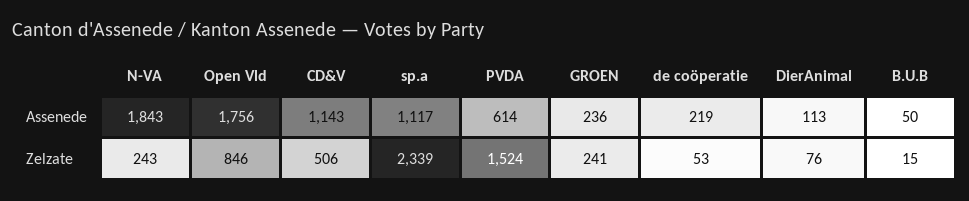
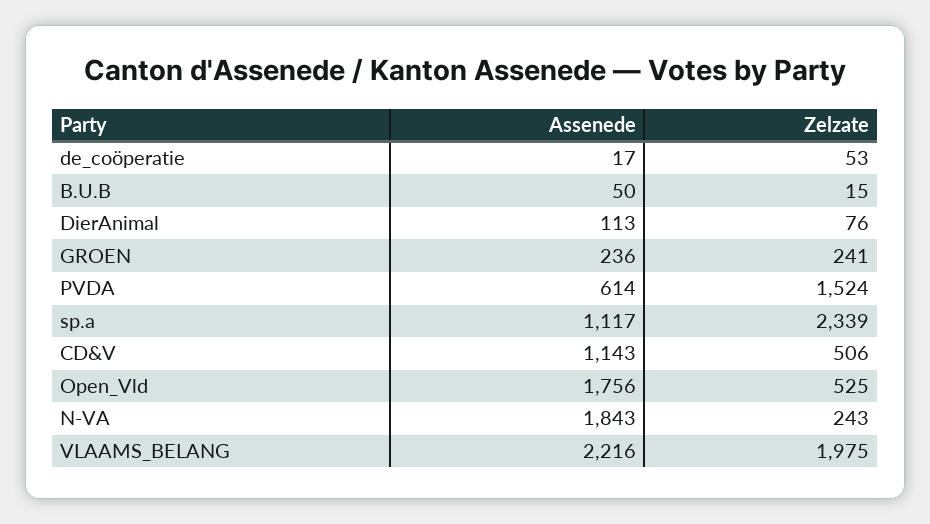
  {
    "N-VA": {
      "Assenede": 1843,
      "Zelzate": 243
    },
    "Open Vld": {
      "Assenede": 1756,
-     "Zelzate": 846
+     "Zelzate": 525
    },
    "CD&V": {
      "Assenede": 1143,
      "Zelzate": 506
    },
    "sp.a": {
      "Assenede": 1117,
      "Zelzate": 2339
    },
    "PVDA": {
      "Assenede": 614,
      "Zelzate": 1524
    },
    "GROEN": {
      "Assenede": 236,
      "Zelzate": 241
    },
    "de coöperatie": {
-     "Assenede": 219,
+     "Assenede": 17,
      "Zelzate": 53
    },
    "DierAnimal": {
      "Assenede": 113,
      "Zelzate": 76
    },
    "B.U.B": {
      "Assenede": 50,
      "Zelzate": 15
-   }
+   },
+   "VLAAMS_BELANG": {
+     "Assenede": 2216,
+     "Zelzate": 1975
+   }
  }

